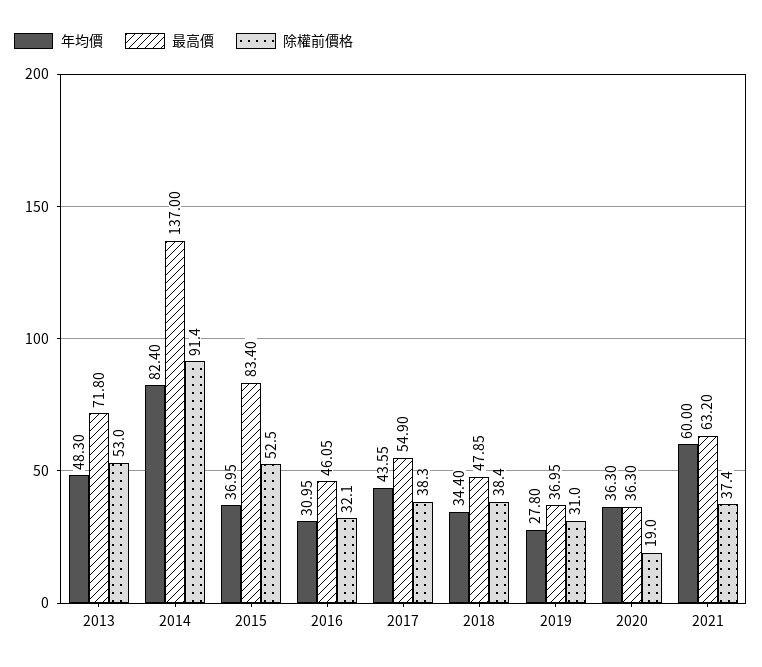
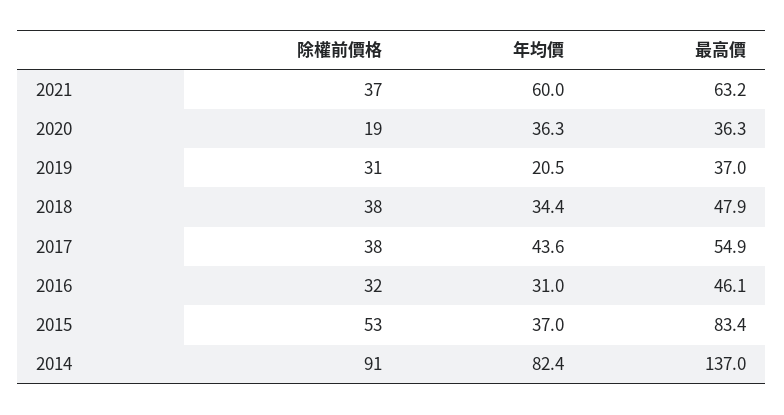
  {
    "年均價": {
-     "2013": 48.3,
      "2014": 82.4,
      "2015": 36.95,
      "2016": 30.95,
      "2017": 43.55,
      "2018": 34.4,
-     "2019": 27.8,
+     "2019": 20.5,
      "2020": 36.3,
      "2021": 60
    },
    "最高價": {
-     "2013": 71.8,
      "2014": 137,
      "2015": 83.4,
      "2016": 46.05,
      "2017": 54.9,
      "2018": 47.85,
      "2019": 36.95,
      "2020": 36.3,
      "2021": 63.2
    },
    "除權前價格": {
-     "2013": 53,
      "2014": 91.4,
      "2015": 52.5,
      "2016": 32.1,
      "2017": 38.3,
      "2018": 38.4,
      "2019": 31,
      "2020": 19,
      "2021": 37.4
    }
  }

